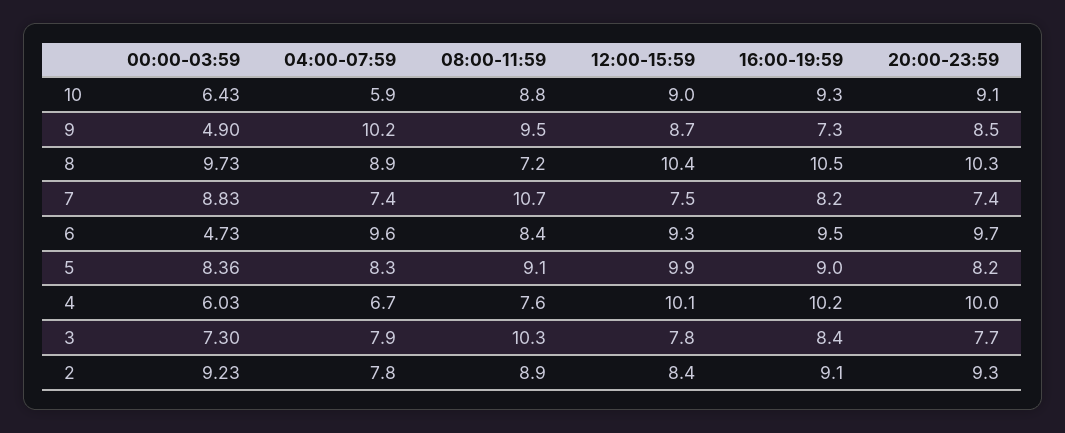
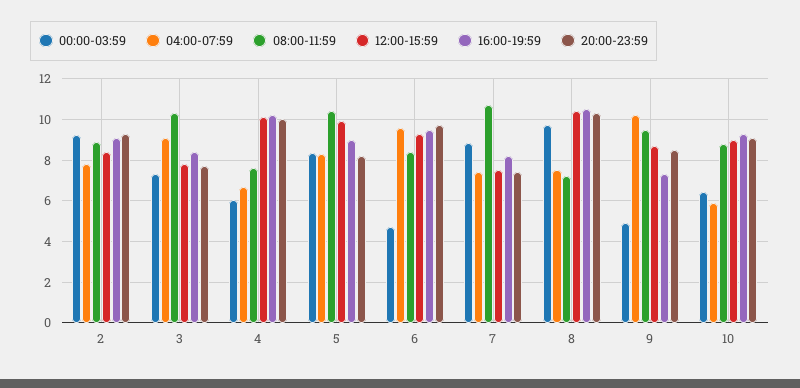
  {
    "00:00-03:59": {
      "10": 6.43,
      "9": 4.9,
      "8": 9.73,
      "7": 8.83,
      "6": 4.73,
      "5": 8.36,
      "4": 6.03,
      "3": 7.3,
      "2": 9.23
    },
    "04:00-07:59": {
      "10": 5.9,
      "9": 10.2,
-     "8": 8.9,
+     "8": 7.5,
      "7": 7.4,
      "6": 9.6,
      "5": 8.3,
      "4": 6.7,
-     "3": 7.9,
+     "3": 9,
      "2": 7.8
    },
    "08:00-11:59": {
      "10": 8.8,
      "9": 9.5,
      "8": 7.2,
      "7": 10.7,
      "6": 8.4,
-     "5": 9.1,
+     "5": 10.5,
      "4": 7.6,
      "3": 10.3,
      "2": 8.9
    },
    "12:00-15:59": {
      "10": 9,
      "9": 8.7,
      "8": 10.4,
      "7": 7.5,
      "6": 9.3,
      "5": 9.9,
      "4": 10.1,
      "3": 7.8,
      "2": 8.4
    },
    "16:00-19:59": {
      "10": 9.3,
      "9": 7.3,
      "8": 10.5,
      "7": 8.2,
      "6": 9.5,
      "5": 9,
      "4": 10.2,
      "3": 8.4,
      "2": 9.1
    },
    "20:00-23:59": {
      "10": 9.1,
      "9": 8.5,
      "8": 10.3,
      "7": 7.4,
      "6": 9.7,
      "5": 8.2,
      "4": 10,
      "3": 7.7,
      "2": 9.3
    }
  }

